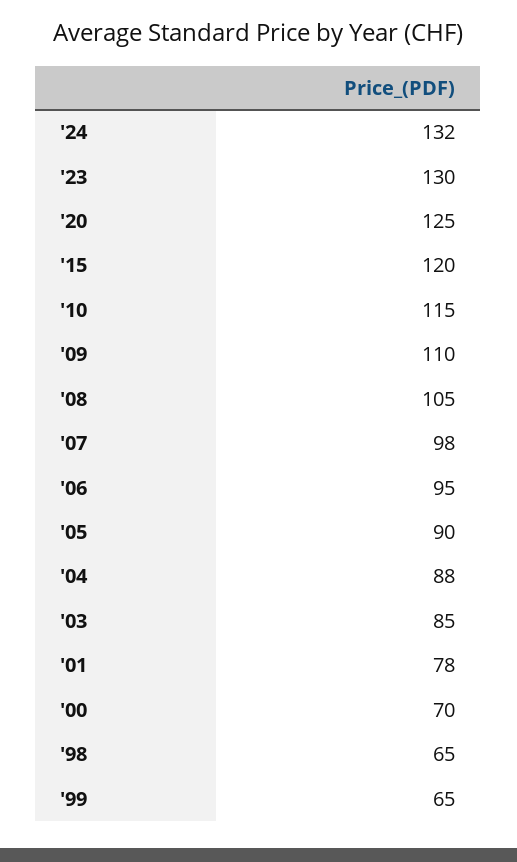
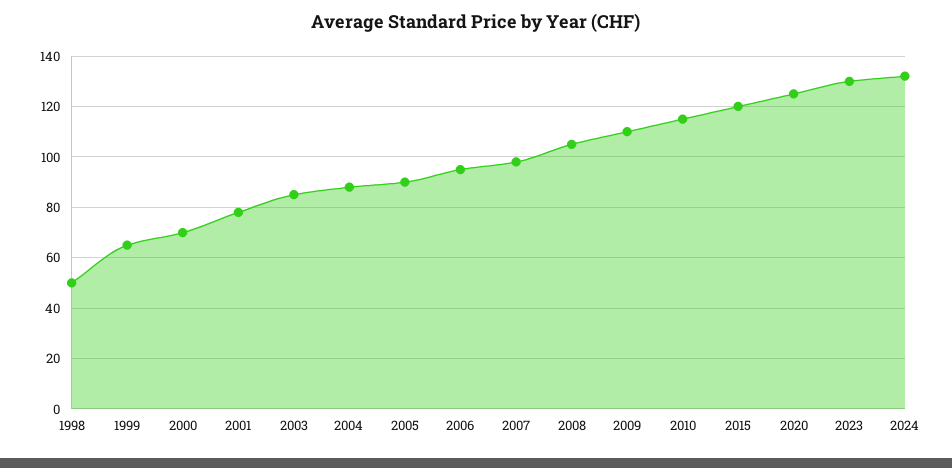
  {
    "'24": 132,
    "'23": 130,
    "'20": 125,
    "'15": 120,
    "'10": 115,
    "'09": 110,
    "'08": 105,
    "'07": 98,
    "'06": 95,
    "'05": 90,
    "'04": 88,
    "'03": 85,
    "'01": 78,
    "'00": 70,
-   "'98": 65,
+   "'98": 50,
    "'99": 65
  }

